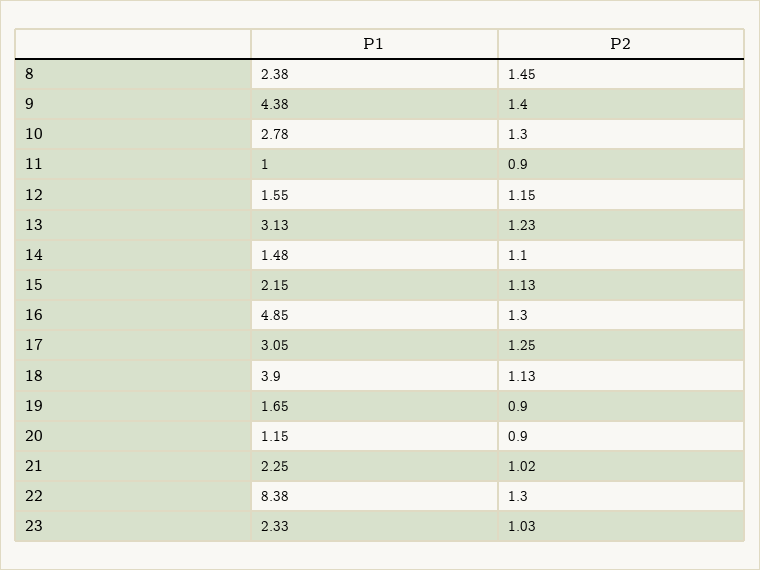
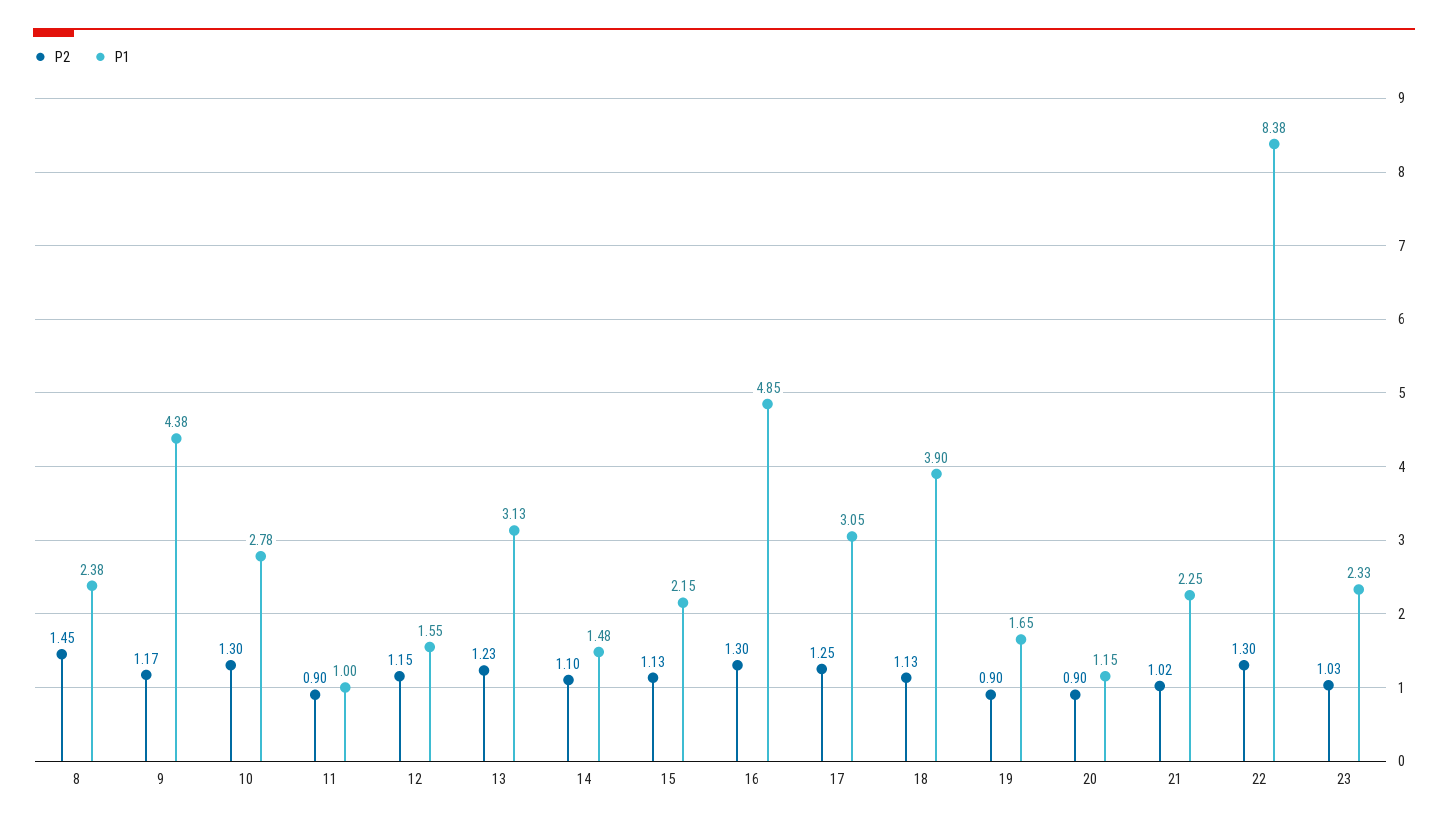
  {
    "P1": {
      "8": 2.38,
      "9": 4.38,
      "10": 2.78,
      "11": 1,
      "12": 1.55,
      "13": 3.13,
      "14": 1.48,
      "15": 2.15,
      "16": 4.85,
      "17": 3.05,
      "18": 3.9,
      "19": 1.65,
      "20": 1.15,
      "21": 2.25,
      "22": 8.38,
      "23": 2.33
    },
    "P2": {
      "8": 1.45,
-     "9": 1.4,
+     "9": 1.17,
      "10": 1.3,
      "11": 0.9,
      "12": 1.15,
      "13": 1.23,
      "14": 1.1,
      "15": 1.13,
      "16": 1.3,
      "17": 1.25,
      "18": 1.13,
      "19": 0.9,
      "20": 0.9,
      "21": 1.02,
      "22": 1.3,
      "23": 1.03
    }
  }

